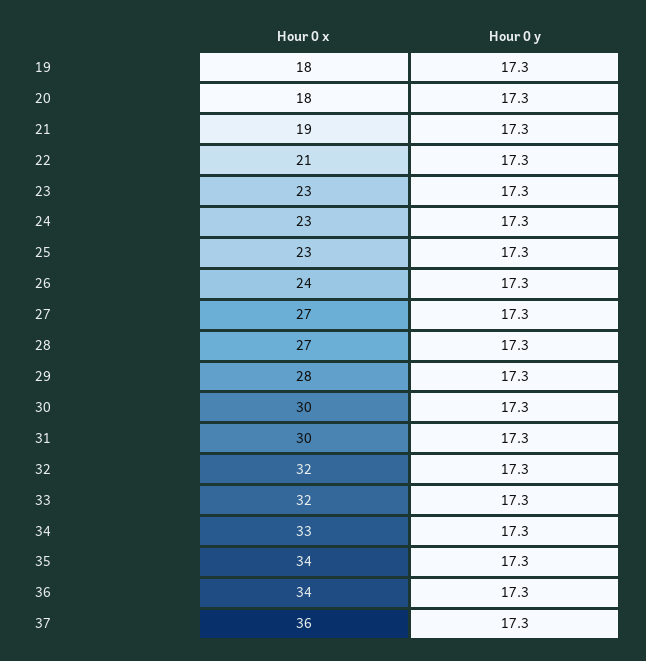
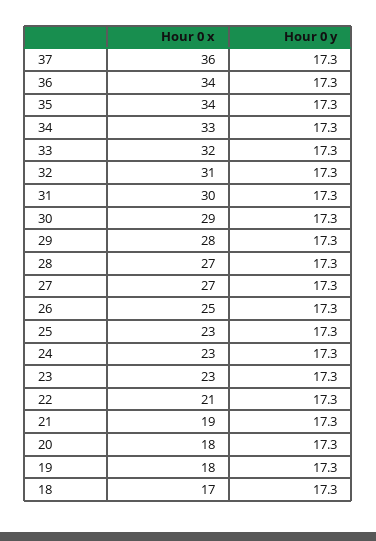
  {
    "Hour 0 x": {
      "19": 18,
      "20": 18,
      "21": 19,
      "22": 21,
      "23": 23,
      "24": 23,
      "25": 23,
-     "26": 24,
+     "26": 25,
      "27": 27,
      "28": 27,
      "29": 28,
-     "30": 30,
+     "30": 29,
      "31": 30,
-     "32": 32,
+     "32": 31,
      "33": 32,
      "34": 33,
      "35": 34,
      "36": 34,
-     "37": 36
+     "37": 36,
+     "18": 17
    },
    "Hour 0 y": {
      "19": 17.3,
      "20": 17.3,
      "21": 17.3,
      "22": 17.3,
      "23": 17.3,
      "24": 17.3,
      "25": 17.3,
      "26": 17.3,
      "27": 17.3,
      "28": 17.3,
      "29": 17.3,
      "30": 17.3,
      "31": 17.3,
      "32": 17.3,
      "33": 17.3,
      "34": 17.3,
      "35": 17.3,
      "36": 17.3,
-     "37": 17.3
+     "37": 17.3,
+     "18": 17.3
    }
  }

